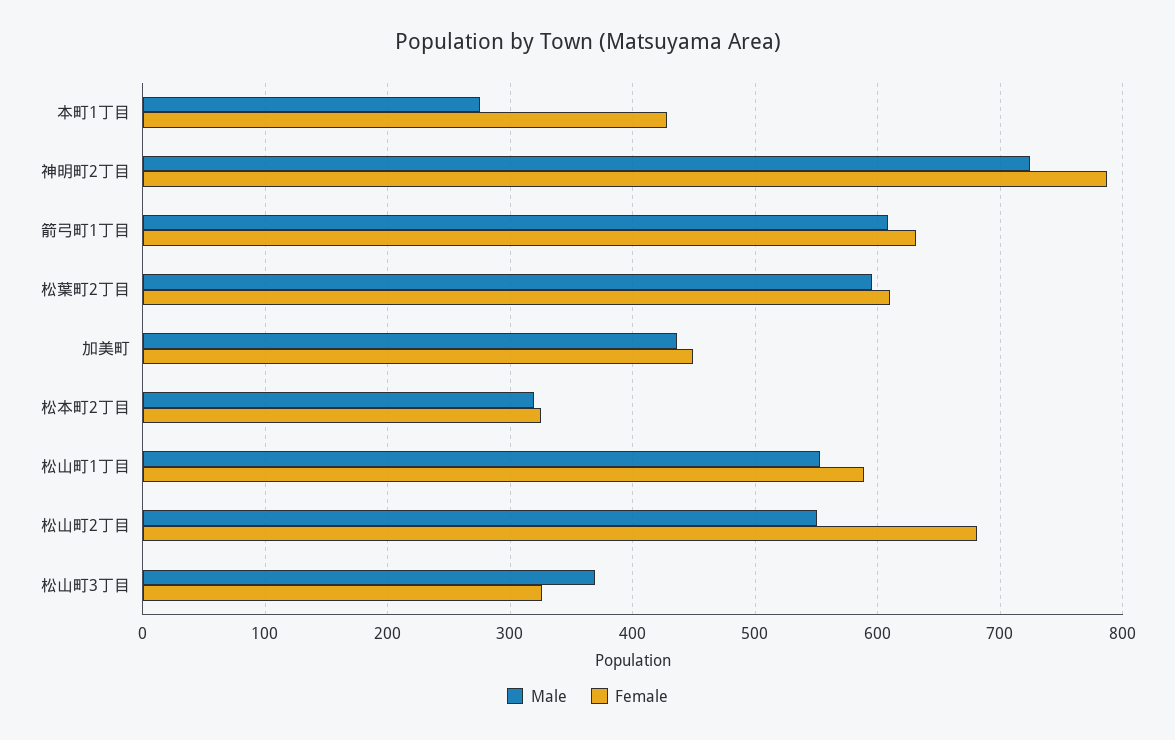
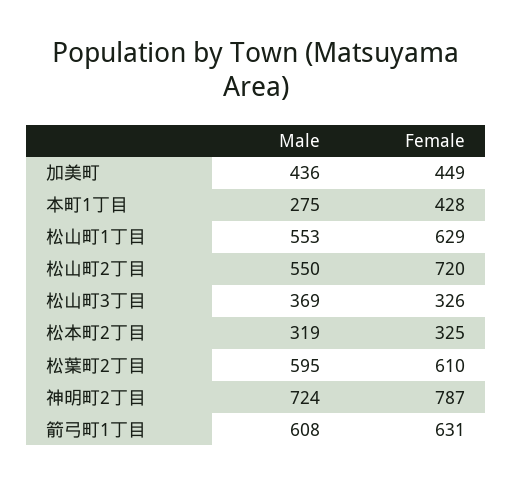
  {
    "Male": {
      "本町1丁目": 275,
      "神明町2丁目": 724,
      "箭弓町1丁目": 608,
      "松葉町2丁目": 595,
      "加美町": 436,
      "松本町2丁目": 319,
      "松山町1丁目": 553,
      "松山町2丁目": 550,
      "松山町3丁目": 369
    },
    "Female": {
      "本町1丁目": 428,
      "神明町2丁目": 787,
      "箭弓町1丁目": 631,
      "松葉町2丁目": 610,
      "加美町": 449,
      "松本町2丁目": 325,
-     "松山町1丁目": 590,
+     "松山町1丁目": 629,
-     "松山町2丁目": 680,
+     "松山町2丁目": 720,
      "松山町3丁目": 326
    }
  }

